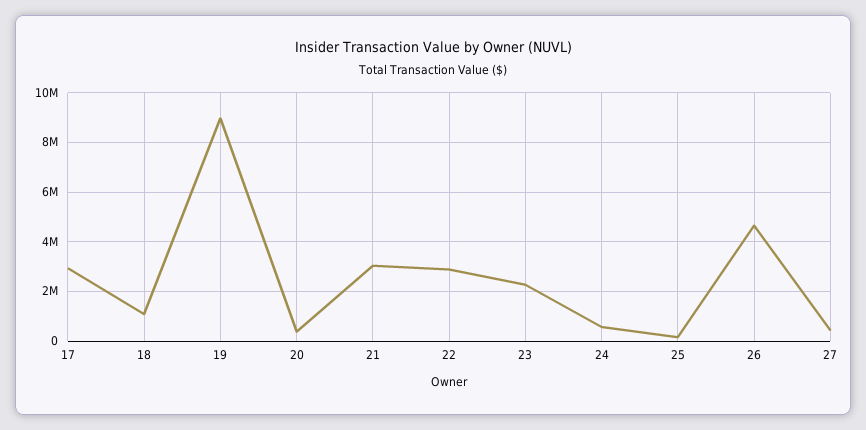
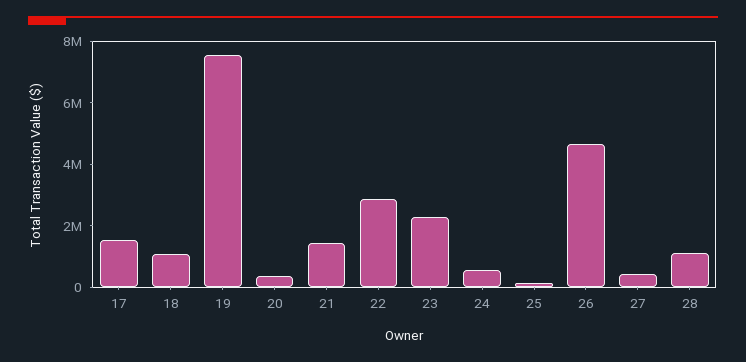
  {
-   "17": 3000000,
+   "17": 1500000,
    "18": 1000000,
-   "19": 9000000,
+   "19": 7500000,
    "20": 500000,
-   "21": 3000000,
+   "21": 1500000,
    "22": 3000000,
    "23": 2250000,
    "24": 500000,
    "25": 250000,
    "26": 4750000,
-   "27": 500000
+   "27": 500000,
+   "28": 1000000
  }

